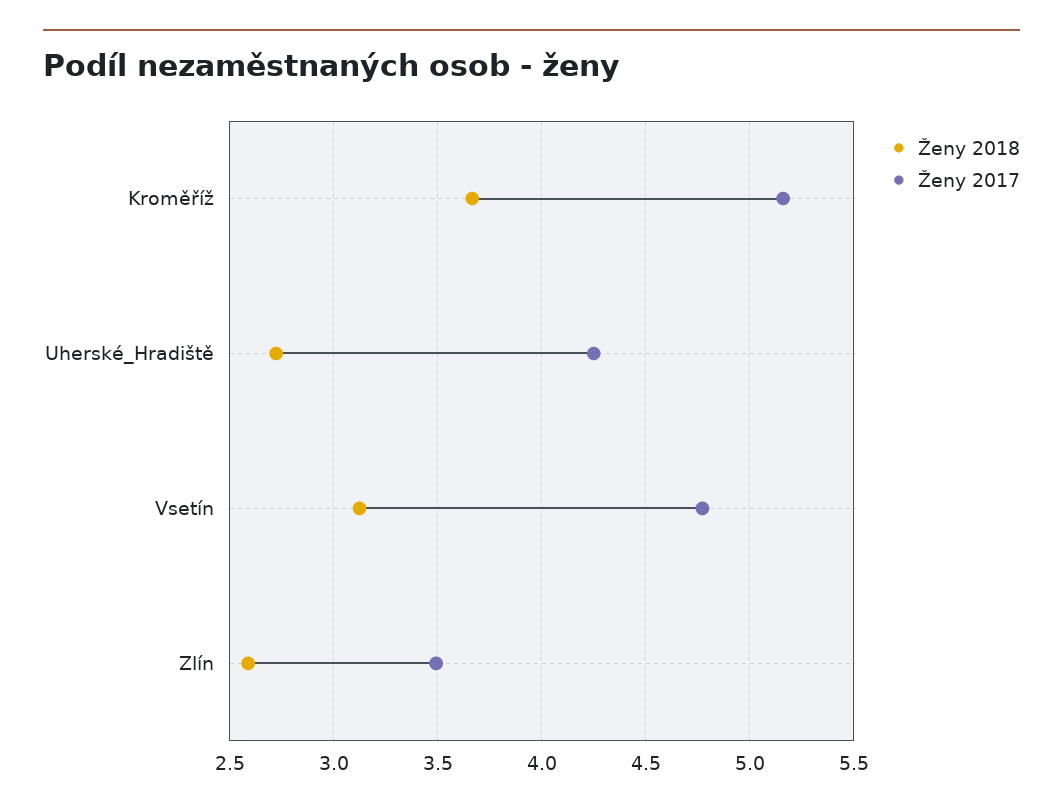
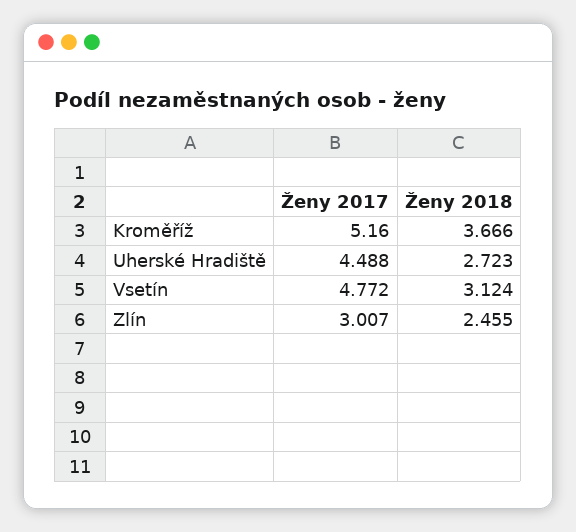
  {
    "Ženy 2018": {
      "Kroměříž": 3.666,
      "Uherské_Hradiště": 2.723,
      "Vsetín": 3.124,
-     "Zlín": 2.6
+     "Zlín": 2.455
    },
    "Ženy 2017": {
      "Kroměříž": 5.16,
-     "Uherské_Hradiště": 4.25,
+     "Uherské_Hradiště": 4.488,
      "Vsetín": 4.772,
-     "Zlín": 3.5
+     "Zlín": 3.007
    }
  }

